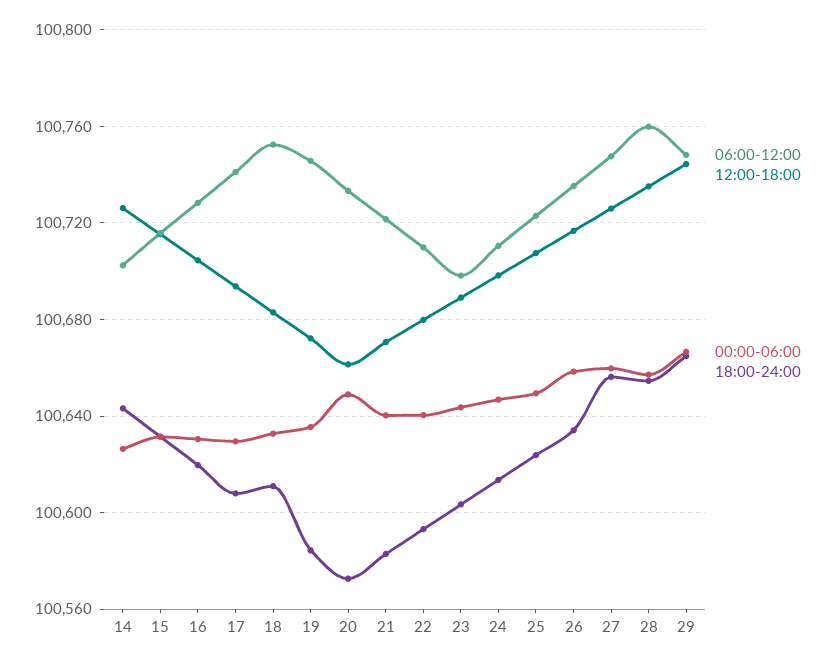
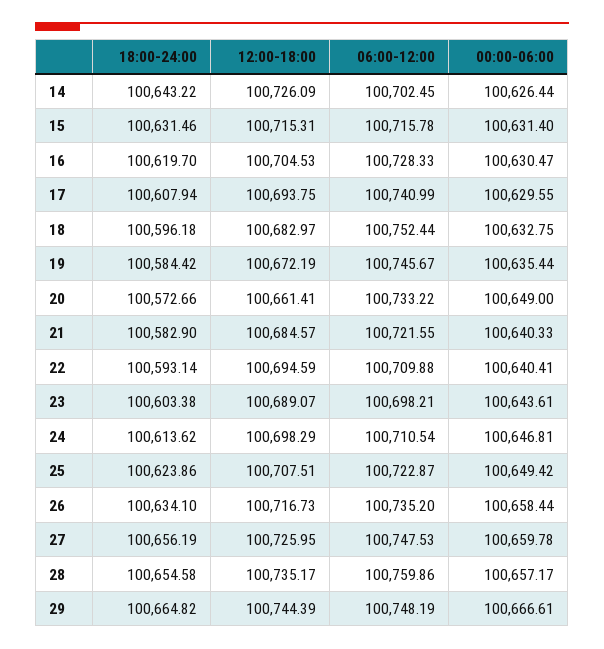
  {
    "06:00-12:00": {
      "14": 100702.45,
      "15": 100715.78,
      "16": 100728.33,
      "17": 100740.99,
      "18": 100752.44,
      "19": 100745.67,
      "20": 100733.22,
      "21": 100721.55,
      "22": 100709.88,
      "23": 100698.21,
      "24": 100710.54,
      "25": 100722.87,
      "26": 100735.2,
      "27": 100747.53,
      "28": 100759.86,
      "29": 100748.19
    },
    "12:00-18:00": {
      "14": 100726.09,
      "15": 100715.31,
      "16": 100704.53,
      "17": 100693.75,
      "18": 100682.97,
      "19": 100672.19,
      "20": 100661.41,
-     "21": 100670,
+     "21": 100684.57,
-     "22": 100680,
+     "22": 100694.59,
      "23": 100689.07,
      "24": 100698.29,
      "25": 100707.51,
      "26": 100716.73,
      "27": 100725.95,
      "28": 100735.17,
      "29": 100744.39
    },
    "00:00-06:00": {
      "14": 100626.44,
      "15": 100631.4,
      "16": 100630.47,
      "17": 100629.55,
      "18": 100632.75,
      "19": 100635.44,
      "20": 100649,
      "21": 100640.33,
      "22": 100640.41,
      "23": 100643.61,
      "24": 100646.81,
      "25": 100649.42,
      "26": 100658.44,
      "27": 100659.78,
      "28": 100657.17,
      "29": 100666.61
    },
    "18:00-24:00": {
      "14": 100643.22,
      "15": 100631.46,
      "16": 100619.7,
      "17": 100607.94,
-     "18": 100610,
+     "18": 100596.18,
      "19": 100584.42,
      "20": 100572.66,
      "21": 100582.9,
      "22": 100593.14,
      "23": 100603.38,
      "24": 100613.62,
      "25": 100623.86,
      "26": 100634.1,
      "27": 100656.19,
      "28": 100654.58,
      "29": 100664.82
    }
  }

